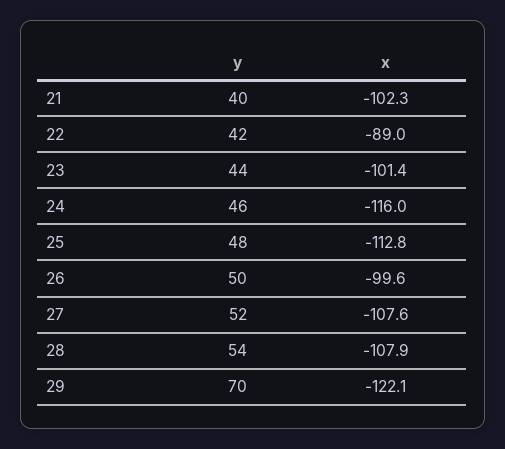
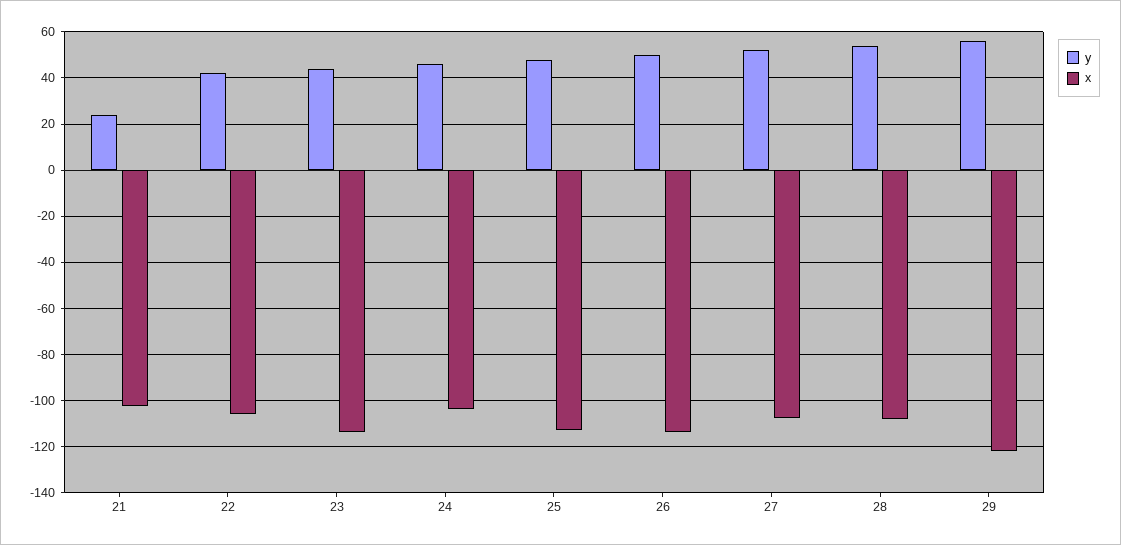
  {
    "y": {
-     "21": 40,
+     "21": 25,
      "22": 42,
      "23": 44,
      "24": 46,
      "25": 48,
      "26": 50,
      "27": 52,
      "28": 54,
-     "29": 70
+     "29": 55
    },
    "x": {
      "21": -102.3,
-     "22": -89,
+     "22": -105,
-     "23": -101.4,
+     "23": -115,
-     "24": -116,
+     "24": -105,
      "25": -112.8,
-     "26": -99.6,
+     "26": -115,
      "27": -107.6,
      "28": -107.9,
      "29": -122.1
    }
  }

